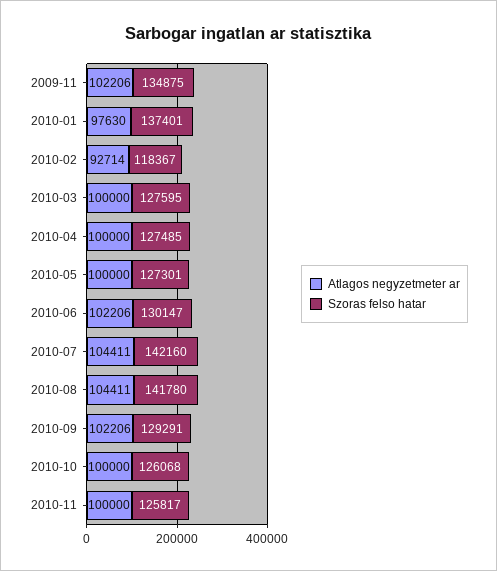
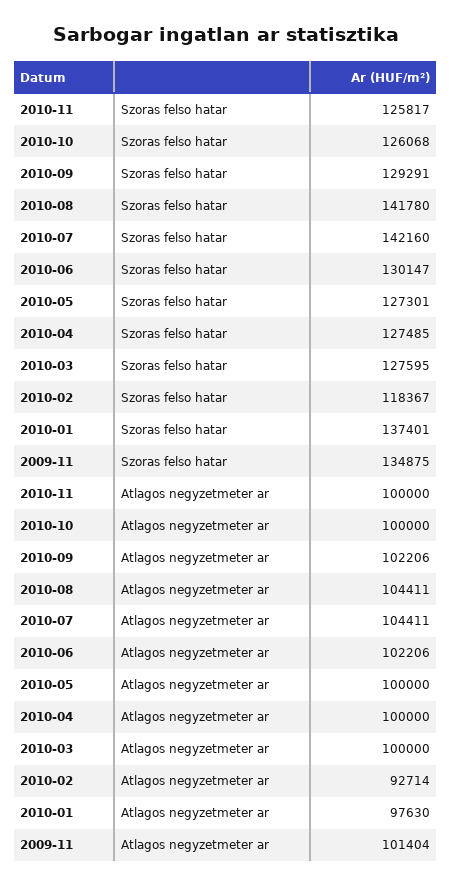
  {
    "Atlagos negyzetmeter ar": {
-     "2009-11": 102206,
+     "2009-11": 101404,
      "2010-01": 97630,
      "2010-02": 92714,
      "2010-03": 100000,
      "2010-04": 100000,
      "2010-05": 100000,
      "2010-06": 102206,
      "2010-07": 104411,
      "2010-08": 104411,
      "2010-09": 102206,
      "2010-10": 100000,
      "2010-11": 100000
    },
    "Szoras felso hatar": {
      "2009-11": 134875,
      "2010-01": 137401,
      "2010-02": 118367,
      "2010-03": 127595,
      "2010-04": 127485,
      "2010-05": 127301,
      "2010-06": 130147,
      "2010-07": 142160,
      "2010-08": 141780,
      "2010-09": 129291,
      "2010-10": 126068,
      "2010-11": 125817
    }
  }

